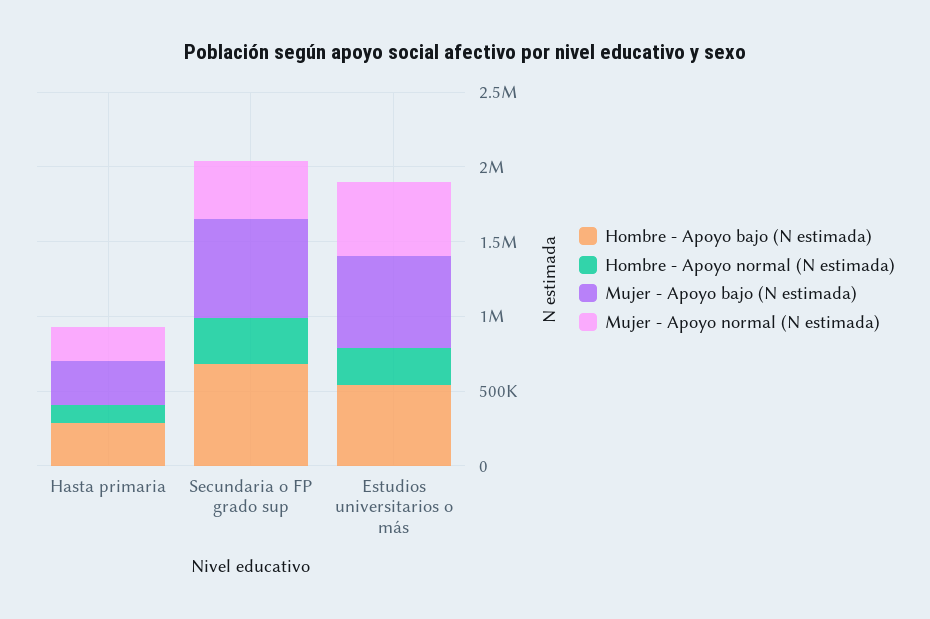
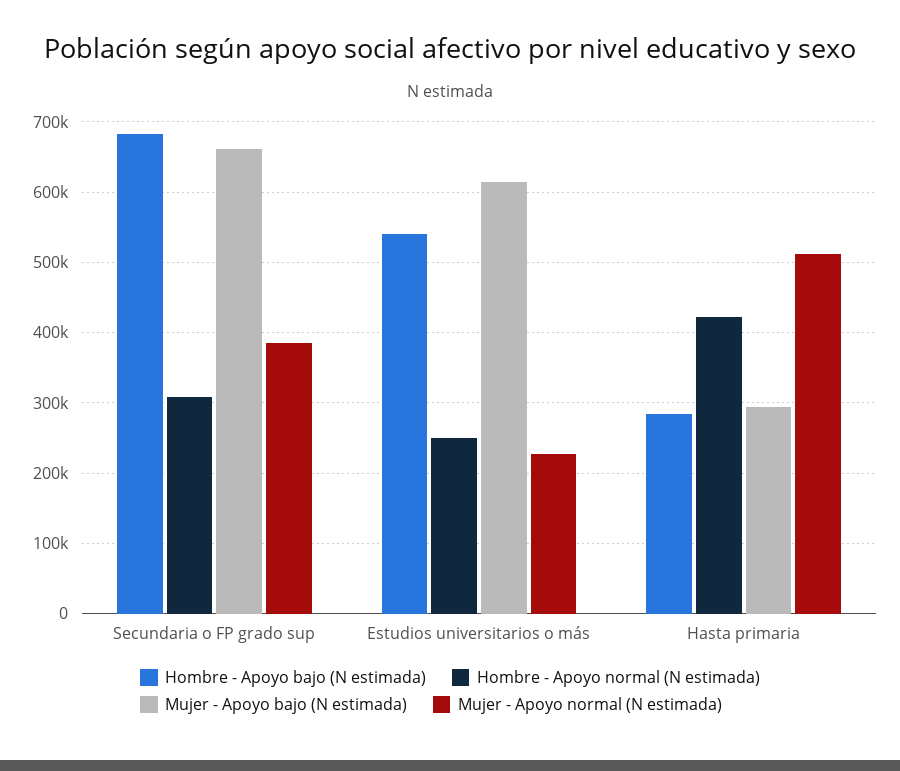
  {
    "Hombre - Apoyo bajo (N estimada)": {
      "Hasta primaria": 280000,
      "Secundaria o FP grado sup": 680000,
      "Estudios universitarios o más": 540000
    },
    "Hombre - Apoyo normal (N estimada)": {
-     "Hasta primaria": 100000,
+     "Hasta primaria": 420000,
      "Secundaria o FP grado sup": 310000,
      "Estudios universitarios o más": 250000
    },
    "Mujer - Apoyo bajo (N estimada)": {
      "Hasta primaria": 290000,
      "Secundaria o FP grado sup": 660000,
      "Estudios universitarios o más": 620000
    },
    "Mujer - Apoyo normal (N estimada)": {
-     "Hasta primaria": 200000,
+     "Hasta primaria": 510000,
      "Secundaria o FP grado sup": 390000,
-     "Estudios universitarios o más": 500000
+     "Estudios universitarios o más": 230000
    }
  }

